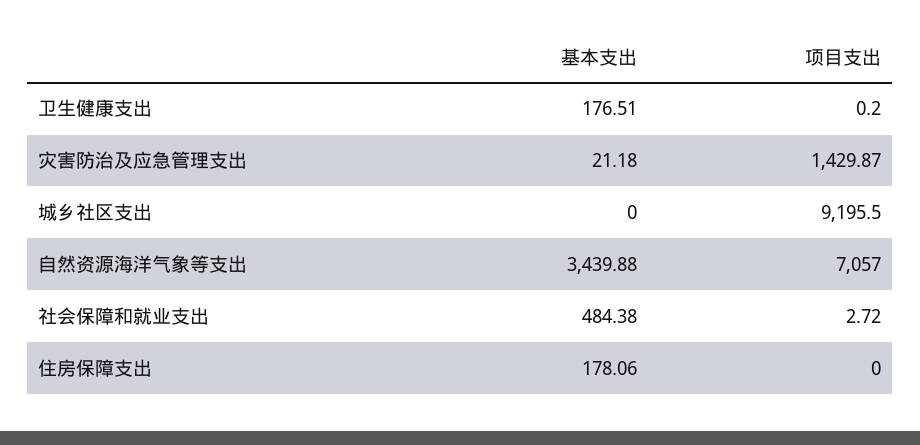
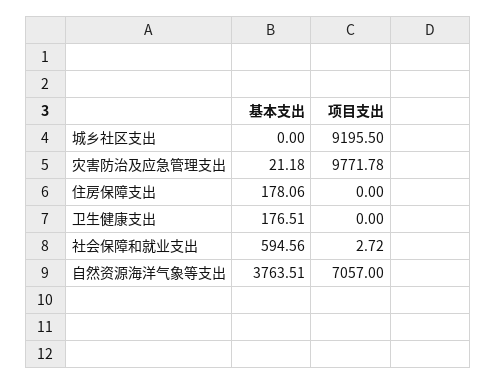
  {
    "基本支出": {
      "卫生健康支出": 176.51,
      "灾害防治及应急管理支出": 21.18,
      "城乡社区支出": 0,
-     "自然资源海洋气象等支出": 3439.88,
+     "自然资源海洋气象等支出": 3763.51,
-     "社会保障和就业支出": 484.38,
+     "社会保障和就业支出": 594.56,
      "住房保障支出": 178.06
    },
    "项目支出": {
-     "卫生健康支出": 0.2,
+     "卫生健康支出": 0,
-     "灾害防治及应急管理支出": 1429.87,
+     "灾害防治及应急管理支出": 9771.78,
      "城乡社区支出": 9195.5,
      "自然资源海洋气象等支出": 7057,
      "社会保障和就业支出": 2.72,
      "住房保障支出": 0
    }
  }

